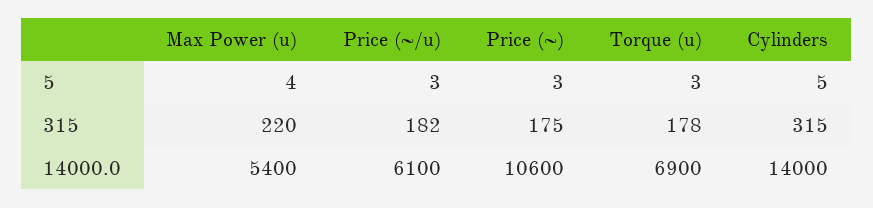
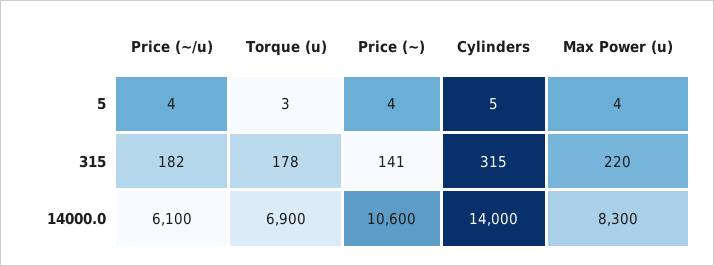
  {
    "Max Power (u)": {
      "5": 4,
      "315": 220,
-     "14000.0": 5400
+     "14000.0": 8300
    },
    "Price (~/u)": {
-     "5": 3,
+     "5": 4,
      "315": 182,
      "14000.0": 6100
    },
    "Price (~)": {
-     "5": 3,
+     "5": 4,
-     "315": 175,
+     "315": 141,
      "14000.0": 10600
    },
    "Torque (u)": {
      "5": 3,
      "315": 178,
      "14000.0": 6900
    },
    "Cylinders": {
      "5": 5,
      "315": 315,
      "14000.0": 14000
    }
  }

